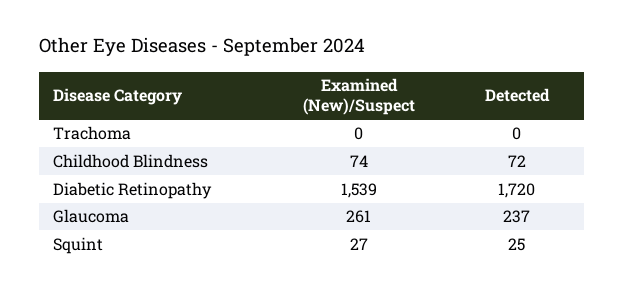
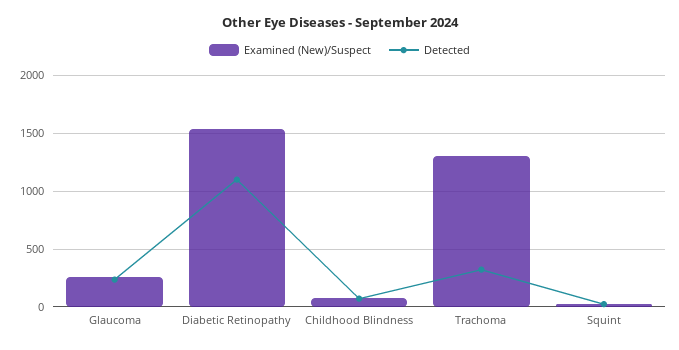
  {
    "Examined (New)/Suspect": {
-     "Trachoma": 0,
+     "Trachoma": 1300,
      "Childhood Blindness": 74,
      "Diabetic Retinopathy": 1539,
      "Glaucoma": 261,
      "Squint": 27
    },
    "Detected": {
-     "Trachoma": 0,
+     "Trachoma": 300,
      "Childhood Blindness": 72,
-     "Diabetic Retinopathy": 1720,
+     "Diabetic Retinopathy": 1100,
      "Glaucoma": 237,
      "Squint": 25
    }
  }

